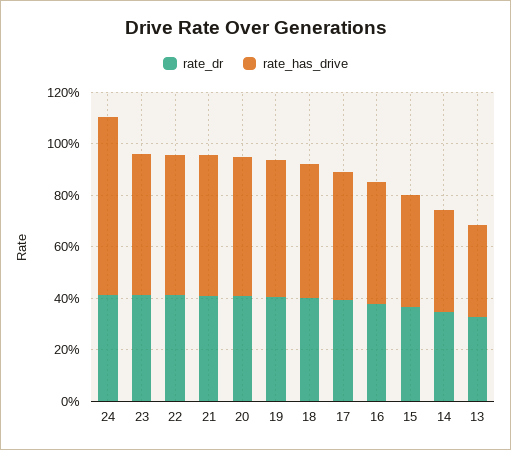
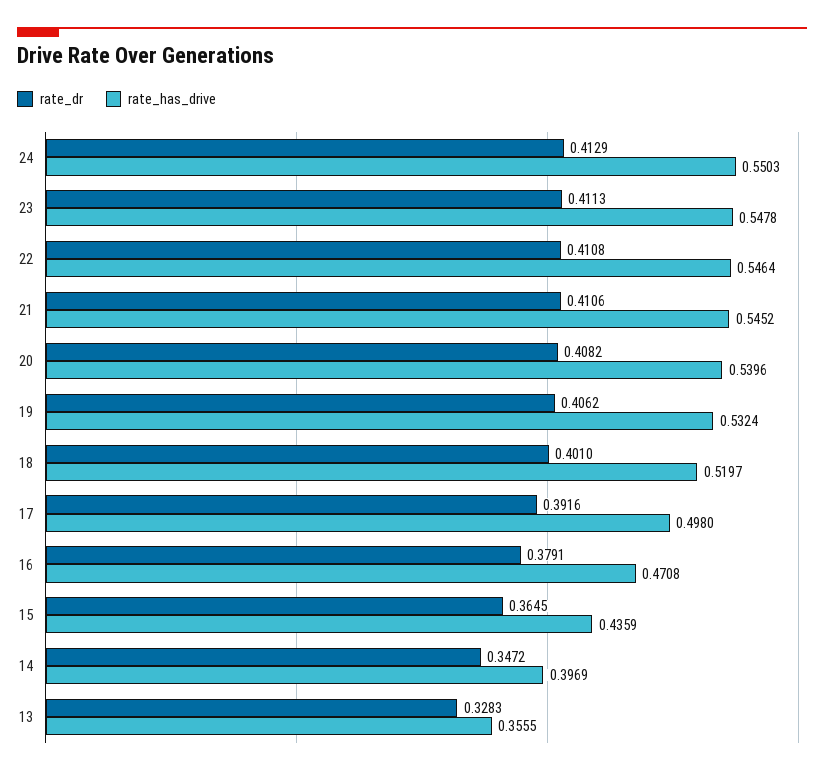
  {
    "rate_dr": {
      "24": 0.4129,
      "23": 0.4113,
      "22": 0.4108,
      "21": 0.4106,
      "20": 0.4082,
      "19": 0.4062,
      "18": 0.401,
      "17": 0.3916,
      "16": 0.3791,
      "15": 0.3645,
      "14": 0.3472,
      "13": 0.3283
    },
    "rate_has_drive": {
-     "24": 0.7,
+     "24": 0.5503,
      "23": 0.5478,
      "22": 0.5464,
      "21": 0.5452,
      "20": 0.5396,
      "19": 0.5324,
      "18": 0.5197,
      "17": 0.498,
      "16": 0.4708,
      "15": 0.4359,
      "14": 0.3969,
      "13": 0.3555
    }
  }

